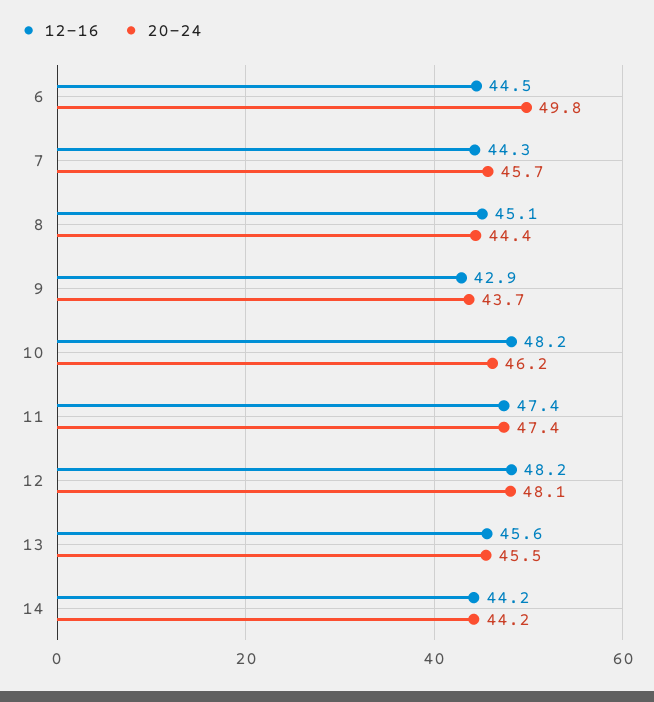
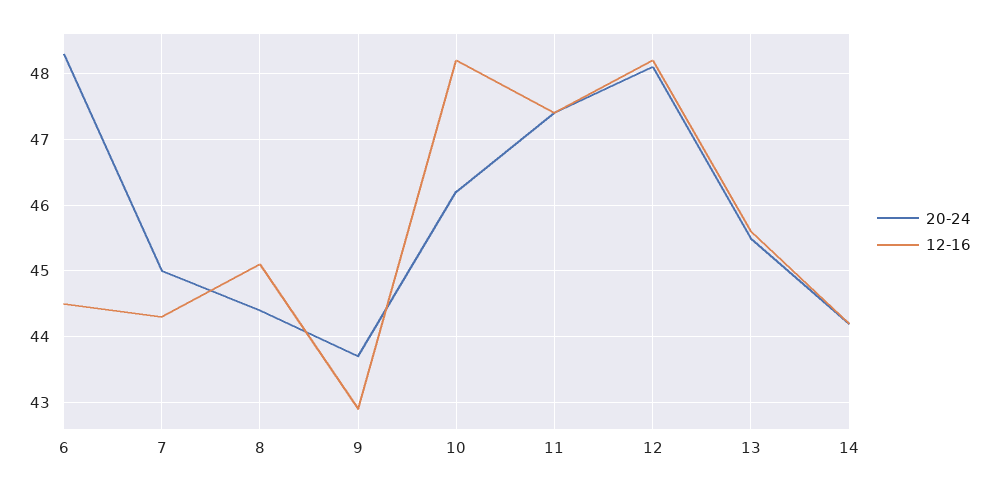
  {
    "12-16": {
      "6": 44.5,
      "7": 44.3,
      "8": 45.1,
      "9": 42.9,
      "10": 48.2,
      "11": 47.4,
      "12": 48.2,
      "13": 45.6,
      "14": 44.2
    },
    "20-24": {
-     "6": 49.8,
+     "6": 48.3,
-     "7": 45.7,
+     "7": 45,
      "8": 44.4,
      "9": 43.7,
      "10": 46.2,
      "11": 47.4,
      "12": 48.1,
      "13": 45.5,
      "14": 44.2
    }
  }

